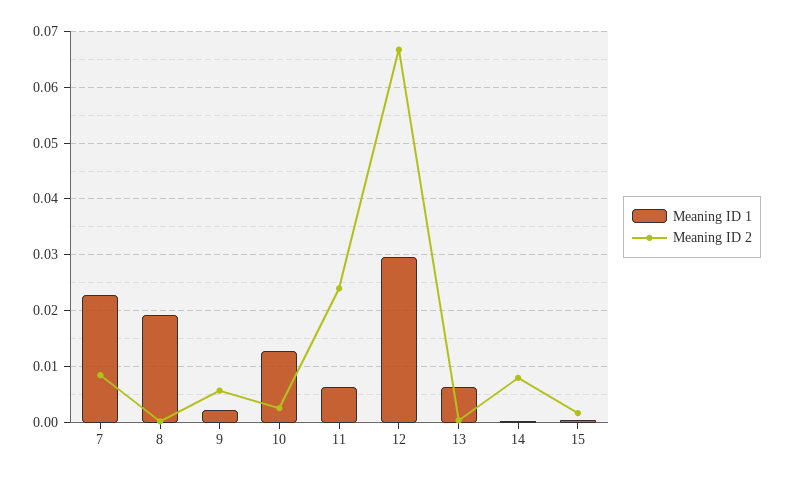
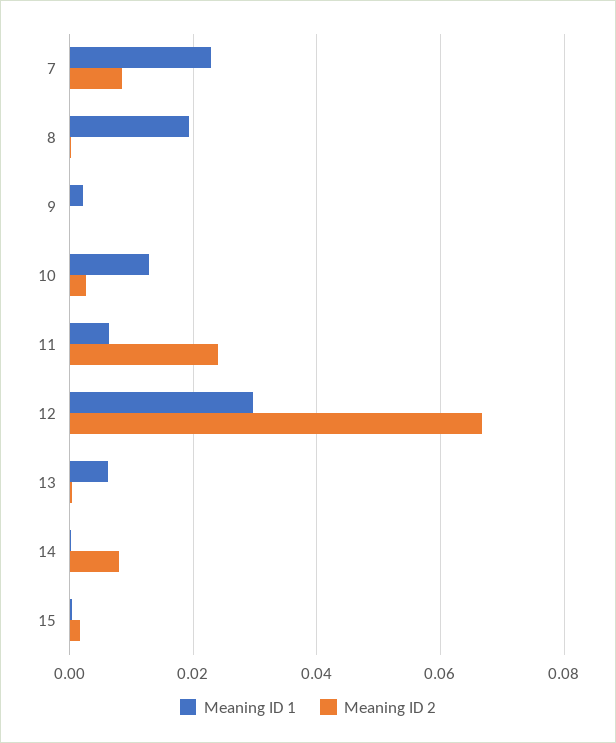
  {
    "Meaning ID 1": {
      "7": 0.022,
      "8": 0.02,
      "9": 0.002,
      "10": 0.012,
      "11": 0.006,
      "12": 0.03,
      "13": 0.006,
      "14": 0,
      "15": 0
    },
    "Meaning ID 2": {
      "7": 0.008,
      "8": 0,
-     "9": 0.006,
+     "9": 0,
      "10": 0.002,
      "11": 0.024,
      "12": 0.066,
      "13": 0,
      "14": 0.008,
      "15": 0.002
    }
  }

